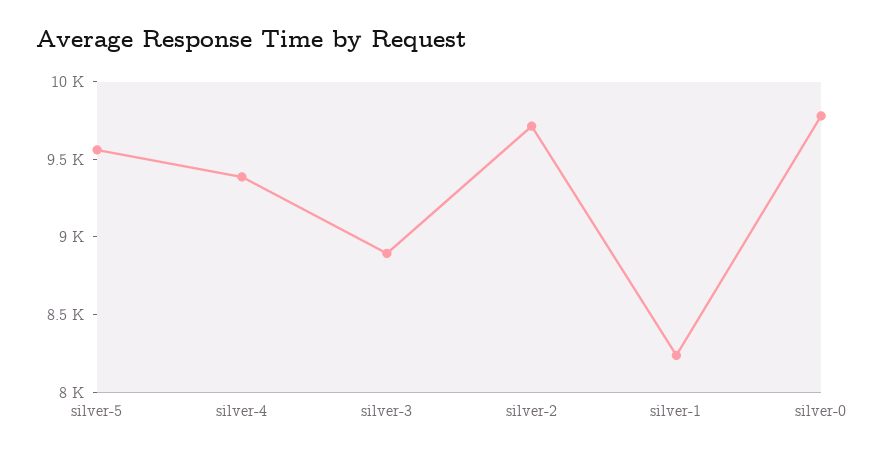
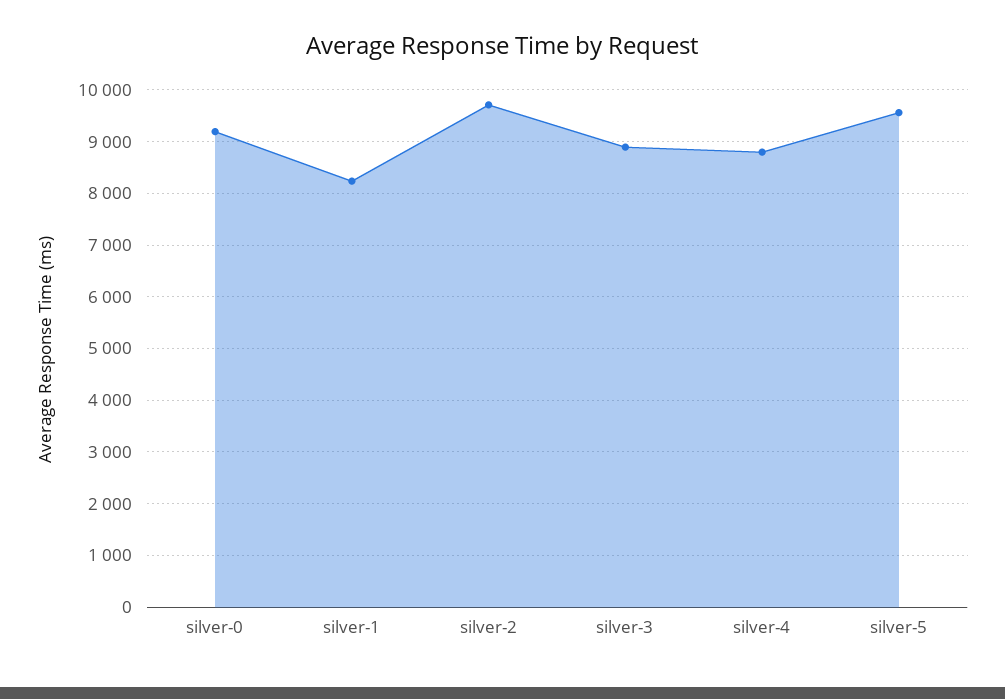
  {
    "silver-5": 9600,
-   "silver-4": 9400,
+   "silver-4": 8800,
    "silver-3": 8900,
    "silver-2": 9700,
    "silver-1": 8200,
-   "silver-0": 9800
+   "silver-0": 9200
  }

